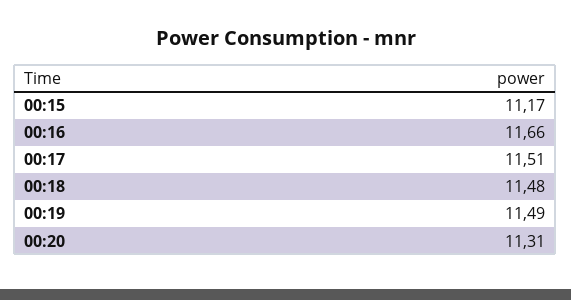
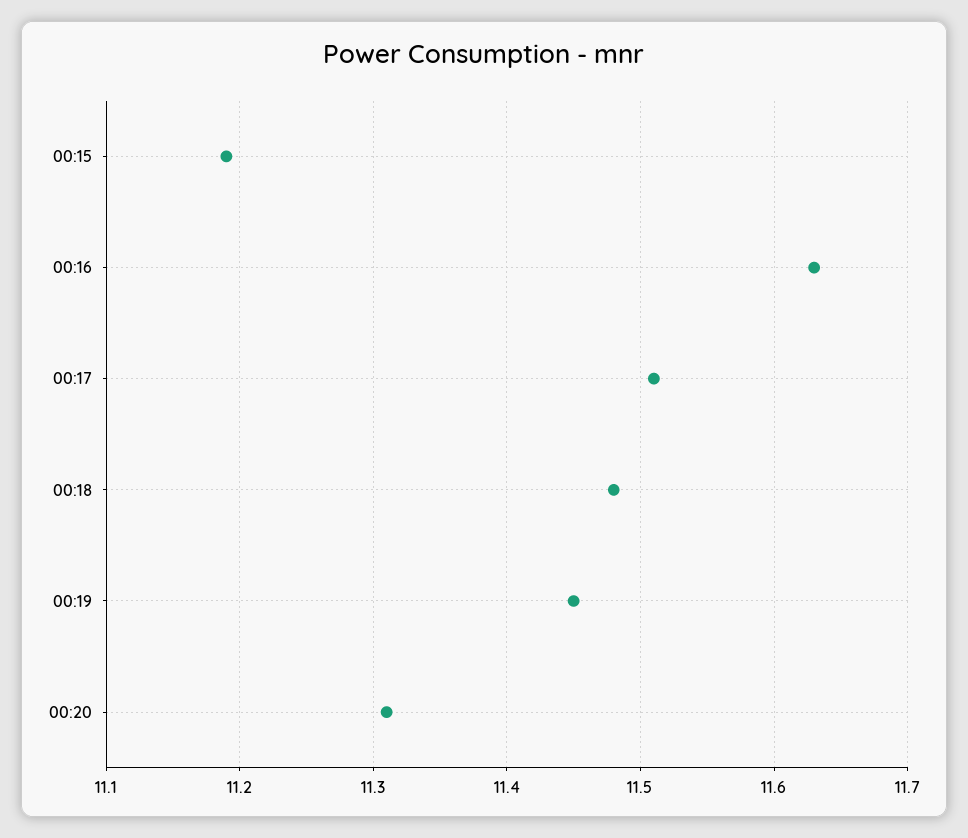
  {
-   "00:15": 11.17,
+   "00:15": 11.19,
-   "00:16": 11.66,
+   "00:16": 11.63,
    "00:17": 11.51,
    "00:18": 11.48,
-   "00:19": 11.49,
+   "00:19": 11.45,
    "00:20": 11.31
  }

